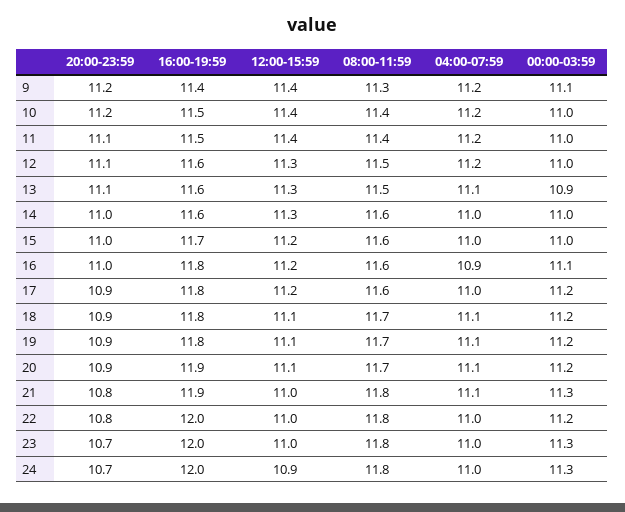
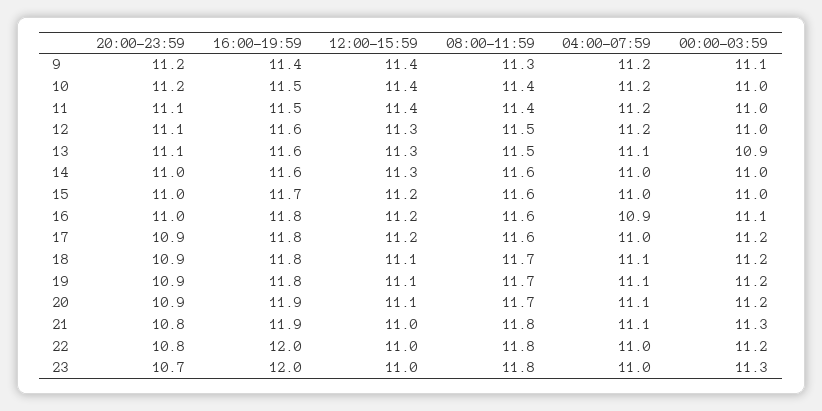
  {
    "20:00-23:59": {
      "9": 11.2,
      "10": 11.2,
      "11": 11.1,
      "12": 11.1,
      "13": 11.1,
      "14": 11,
      "15": 11,
      "16": 11,
      "17": 10.9,
      "18": 10.9,
      "19": 10.9,
      "20": 10.9,
      "21": 10.8,
      "22": 10.8,
-     "23": 10.7,
+     "23": 10.7
-     "24": 10.7
    },
    "16:00-19:59": {
      "9": 11.4,
      "10": 11.5,
      "11": 11.5,
      "12": 11.6,
      "13": 11.6,
      "14": 11.6,
      "15": 11.7,
      "16": 11.8,
      "17": 11.8,
      "18": 11.8,
      "19": 11.8,
      "20": 11.9,
      "21": 11.9,
      "22": 12,
-     "23": 12,
+     "23": 12
-     "24": 12
    },
    "12:00-15:59": {
      "9": 11.4,
      "10": 11.4,
      "11": 11.4,
      "12": 11.3,
      "13": 11.3,
      "14": 11.3,
      "15": 11.2,
      "16": 11.2,
      "17": 11.2,
      "18": 11.1,
      "19": 11.1,
      "20": 11.1,
      "21": 11,
      "22": 11,
-     "23": 11,
+     "23": 11
-     "24": 10.9
    },
    "08:00-11:59": {
      "9": 11.3,
      "10": 11.4,
      "11": 11.4,
      "12": 11.5,
      "13": 11.5,
      "14": 11.6,
      "15": 11.6,
      "16": 11.6,
      "17": 11.6,
      "18": 11.7,
      "19": 11.7,
      "20": 11.7,
      "21": 11.8,
      "22": 11.8,
-     "23": 11.8,
+     "23": 11.8
-     "24": 11.8
    },
    "04:00-07:59": {
      "9": 11.2,
      "10": 11.2,
      "11": 11.2,
      "12": 11.2,
      "13": 11.1,
      "14": 11,
      "15": 11,
      "16": 10.9,
      "17": 11,
      "18": 11.1,
      "19": 11.1,
      "20": 11.1,
      "21": 11.1,
      "22": 11,
-     "23": 11,
+     "23": 11
-     "24": 11
    },
    "00:00-03:59": {
      "9": 11.1,
      "10": 11,
      "11": 11,
      "12": 11,
      "13": 10.9,
      "14": 11,
      "15": 11,
      "16": 11.1,
      "17": 11.2,
      "18": 11.2,
      "19": 11.2,
      "20": 11.2,
      "21": 11.3,
      "22": 11.2,
-     "23": 11.3,
+     "23": 11.3
-     "24": 11.3
    }
  }

